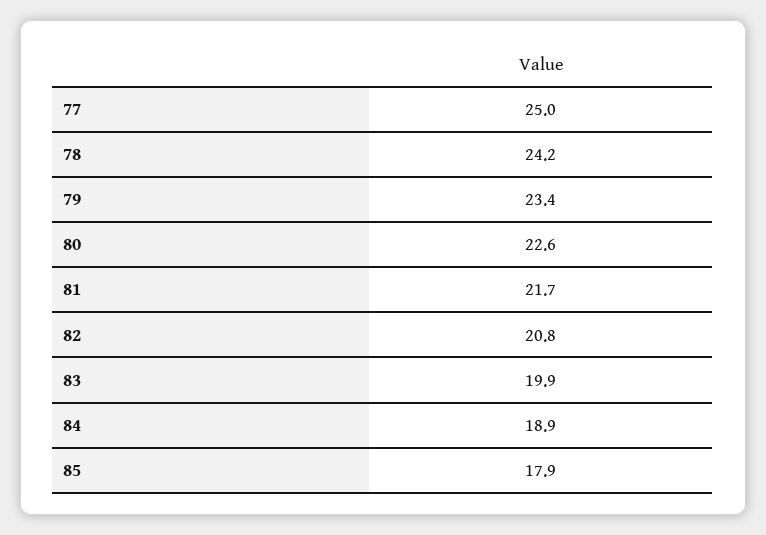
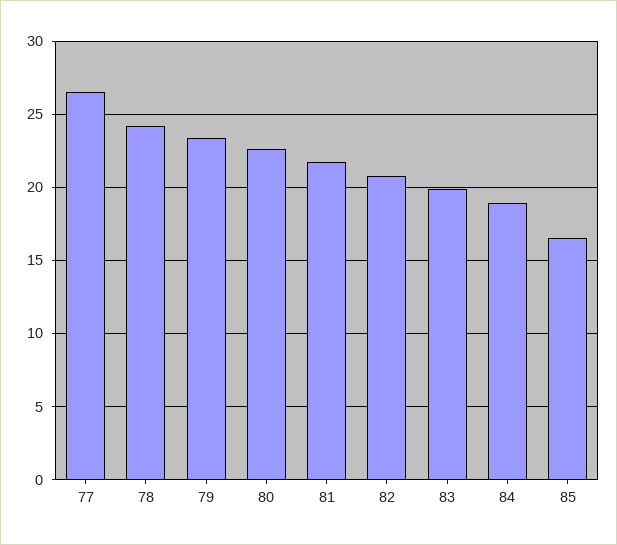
  {
-   "77": 25,
+   "77": 26.5,
    "78": 24.2,
    "79": 23.4,
    "80": 22.6,
    "81": 21.7,
    "82": 20.8,
    "83": 19.9,
    "84": 18.9,
-   "85": 17.9
+   "85": 16.5
  }

